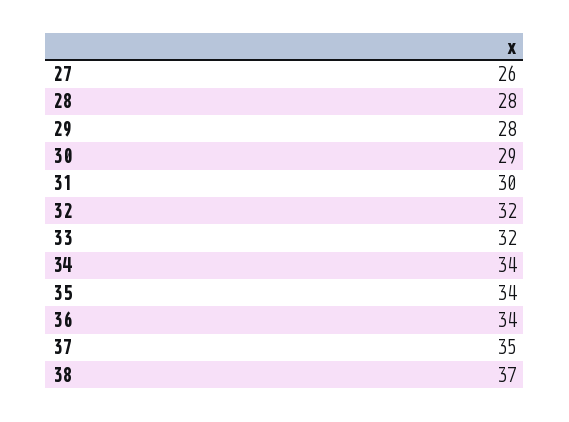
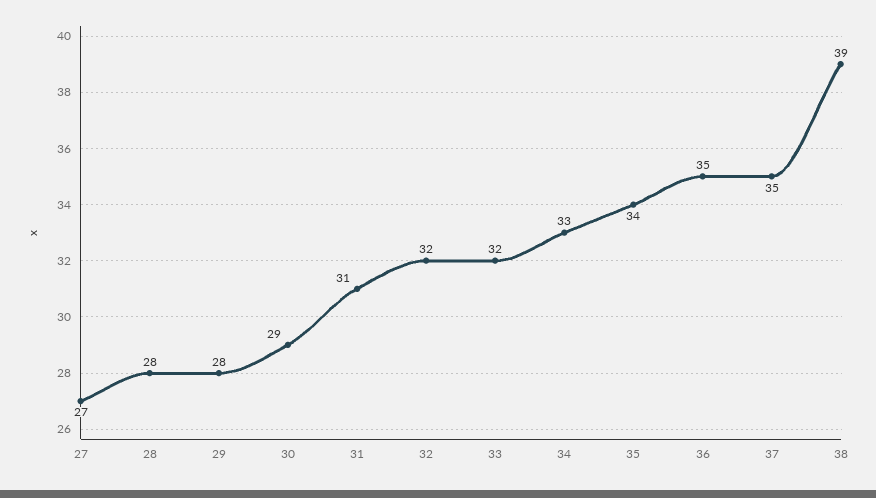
  {
-   "27": 26,
+   "27": 27,
    "28": 28,
    "29": 28,
    "30": 29,
-   "31": 30,
+   "31": 31,
    "32": 32,
    "33": 32,
-   "34": 34,
+   "34": 33,
    "35": 34,
-   "36": 34,
+   "36": 35,
    "37": 35,
-   "38": 37
+   "38": 39
  }

